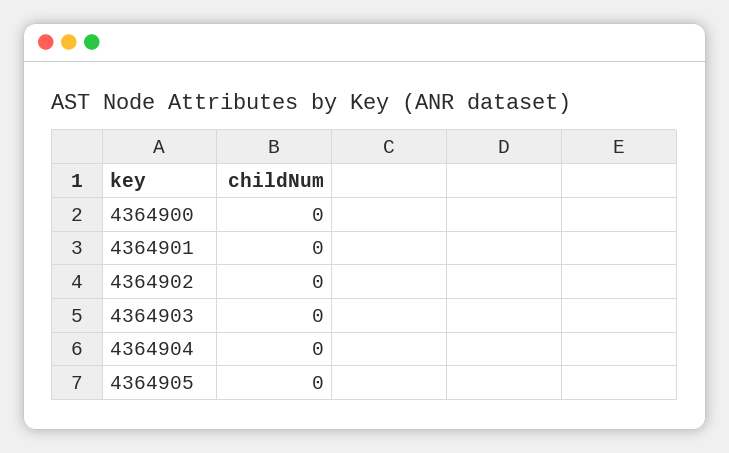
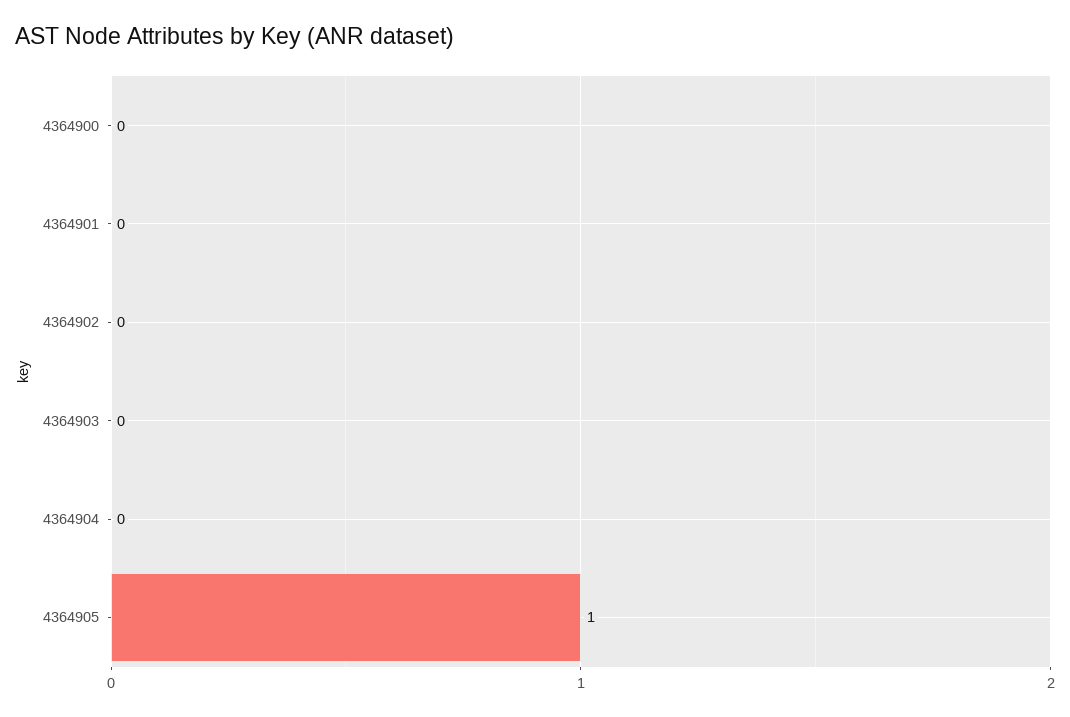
  {
    "4364900": 0,
    "4364901": 0,
    "4364902": 0,
    "4364903": 0,
    "4364904": 0,
-   "4364905": 0
+   "4364905": 1
  }

